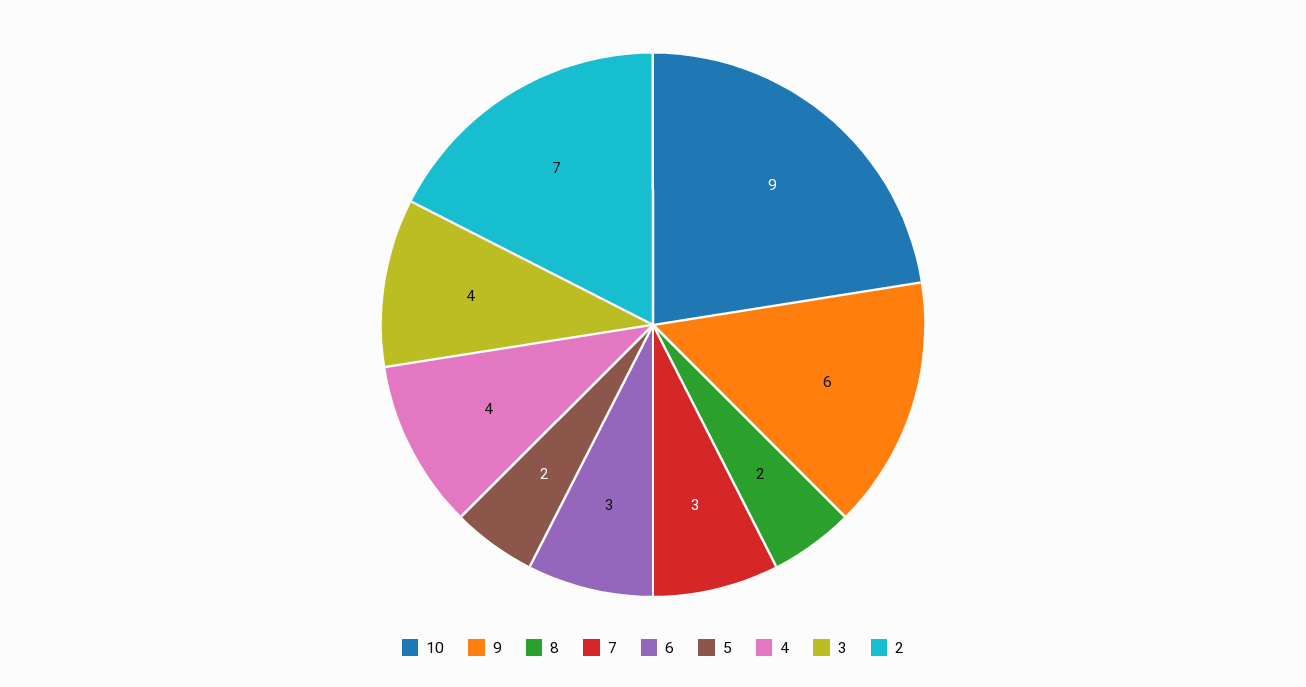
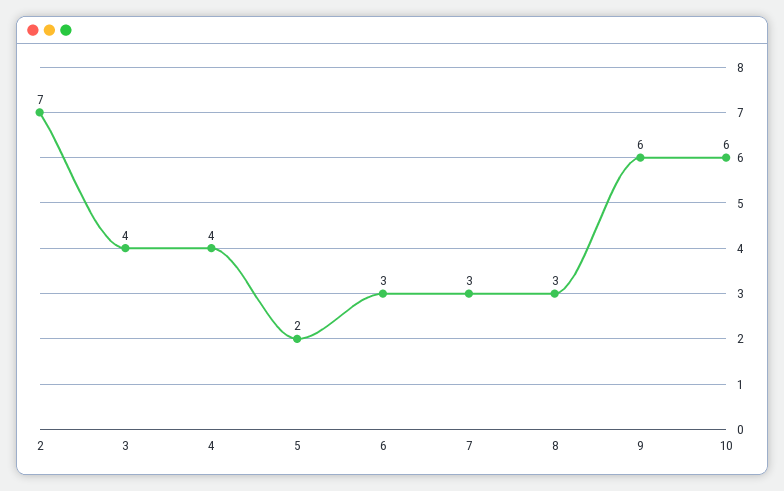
  {
-   "10": 9,
+   "10": 6,
    "9": 6,
-   "8": 2,
+   "8": 3,
    "7": 3,
    "6": 3,
    "5": 2,
    "4": 4,
    "3": 4,
    "2": 7
  }

